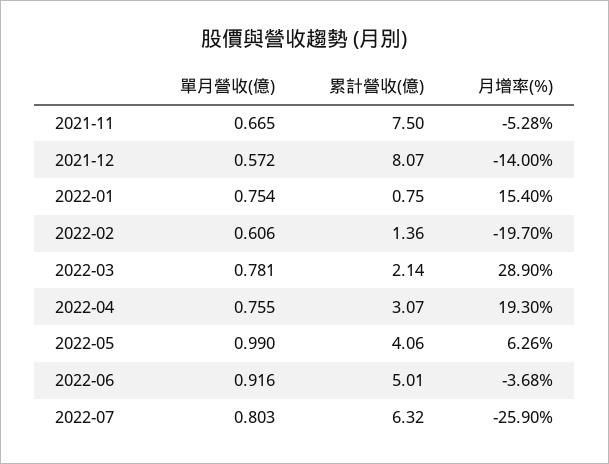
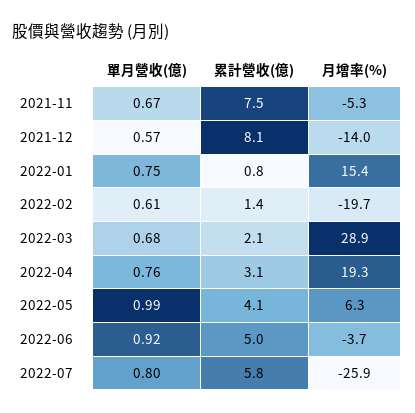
  {
    "單月營收(億)": {
      "2021-11": 0.665,
      "2021-12": 0.572,
      "2022-01": 0.754,
      "2022-02": 0.606,
-     "2022-03": 0.781,
+     "2022-03": 0.68,
      "2022-04": 0.755,
      "2022-05": 0.99,
      "2022-06": 0.916,
      "2022-07": 0.803
    },
    "累計營收(億)": {
      "2021-11": 7.5,
      "2021-12": 8.07,
      "2022-01": 0.75,
      "2022-02": 1.36,
      "2022-03": 2.14,
      "2022-04": 3.07,
      "2022-05": 4.06,
      "2022-06": 5.01,
-     "2022-07": 6.32
+     "2022-07": 5.8
    },
    "月增率(%)": {
      "2021-11": -5.28,
      "2021-12": -14,
      "2022-01": 15.4,
      "2022-02": -19.7,
      "2022-03": 28.9,
      "2022-04": 19.3,
      "2022-05": 6.26,
      "2022-06": -3.68,
      "2022-07": -25.9
    }
  }

